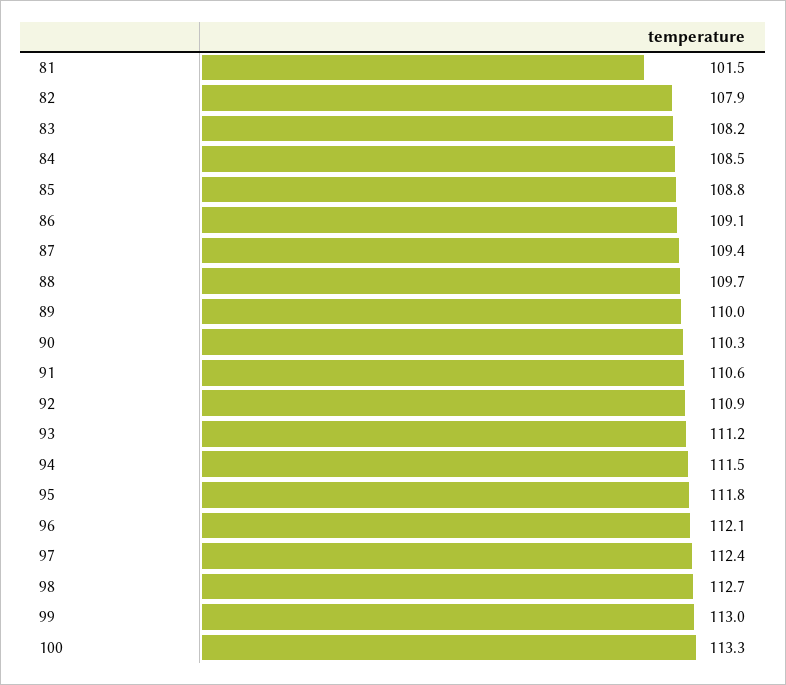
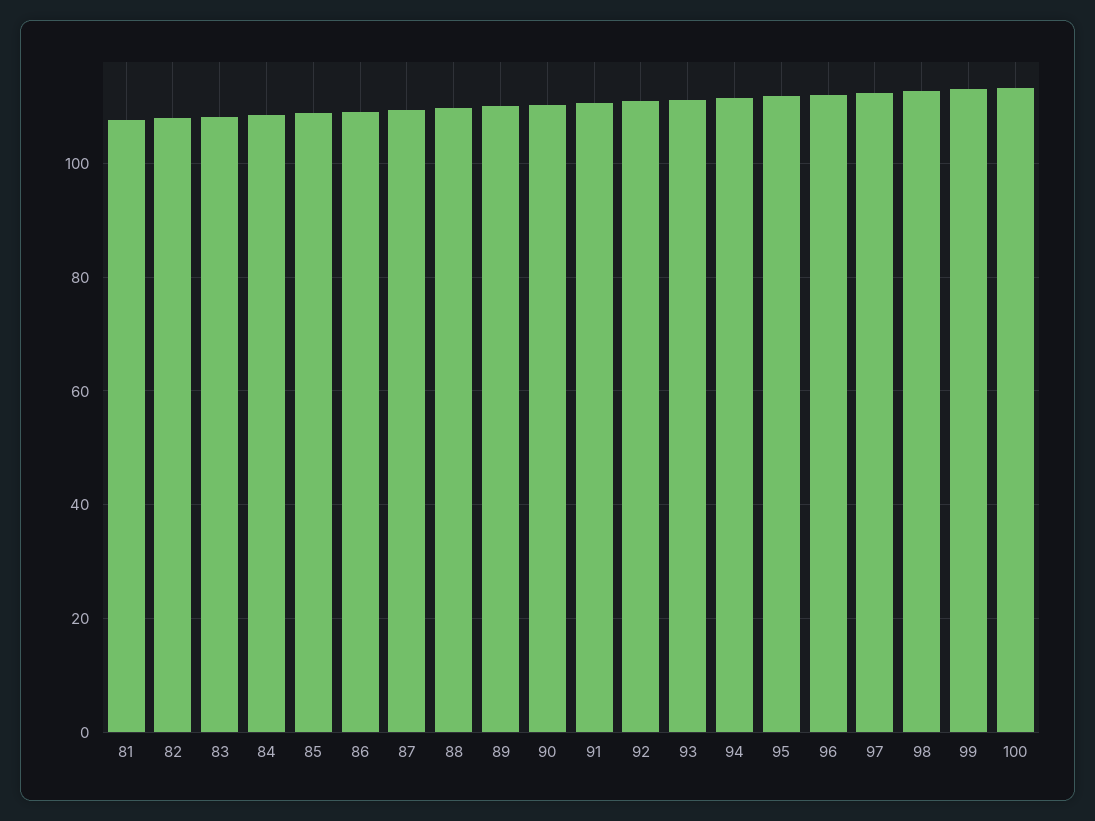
  {
-   "81": 101.5,
+   "81": 108,
    "82": 107.9,
    "83": 108.2,
    "84": 108.5,
    "85": 108.8,
    "86": 109.1,
    "87": 109.4,
    "88": 109.7,
    "89": 110,
    "90": 110.3,
    "91": 110.6,
    "92": 110.9,
    "93": 111.2,
    "94": 111.5,
    "95": 111.8,
    "96": 112.1,
    "97": 112.4,
    "98": 112.7,
    "99": 113,
    "100": 113.3
  }

